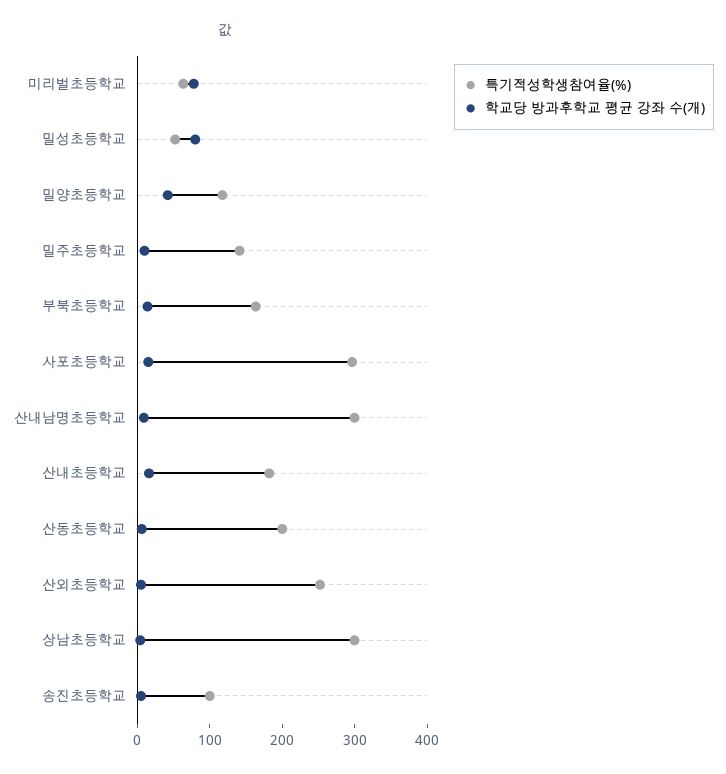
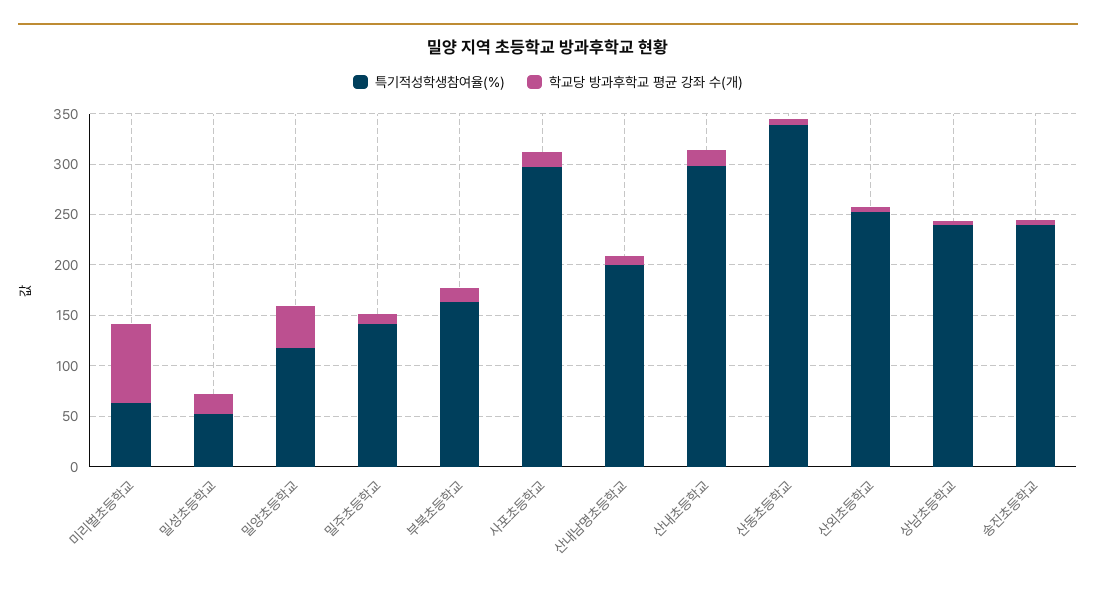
  {
    "특기적성학생참여율(%)": {
      "미리벌초등학교": 60,
      "밀성초등학교": 50,
      "밀양초등학교": 120,
      "밀주초등학교": 140,
      "부북초등학교": 160,
      "사포초등학교": 300,
-     "산내남명초등학교": 300,
+     "산내남명초등학교": 200,
-     "산내초등학교": 180,
+     "산내초등학교": 300,
-     "산동초등학교": 200,
+     "산동초등학교": 340,
      "산외초등학교": 250,
-     "상남초등학교": 300,
+     "상남초등학교": 240,
-     "송진초등학교": 100
+     "송진초등학교": 240
    },
    "학교당 방과후학교 평균 강좌 수(개)": {
      "미리벌초등학교": 80,
-     "밀성초등학교": 80,
+     "밀성초등학교": 20,
      "밀양초등학교": 40,
      "밀주초등학교": 10,
      "부북초등학교": 10,
      "사포초등학교": 20,
      "산내남명초등학교": 10,
      "산내초등학교": 20,
      "산동초등학교": 10,
      "산외초등학교": 10,
      "상남초등학교": 0,
      "송진초등학교": 10
    }
  }

